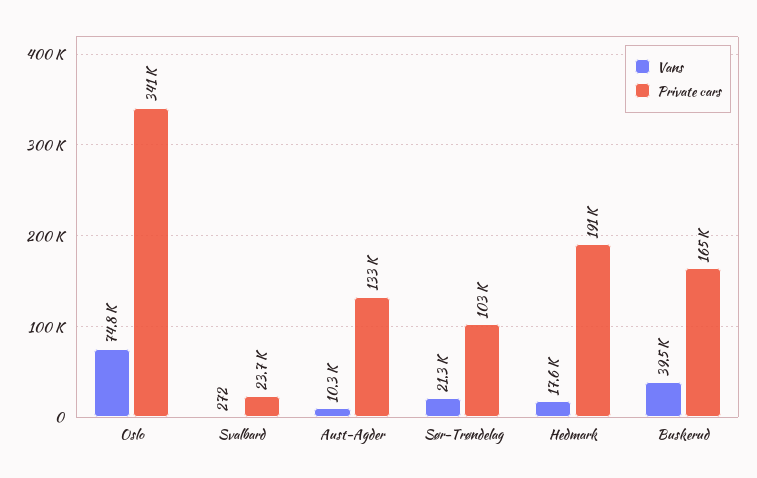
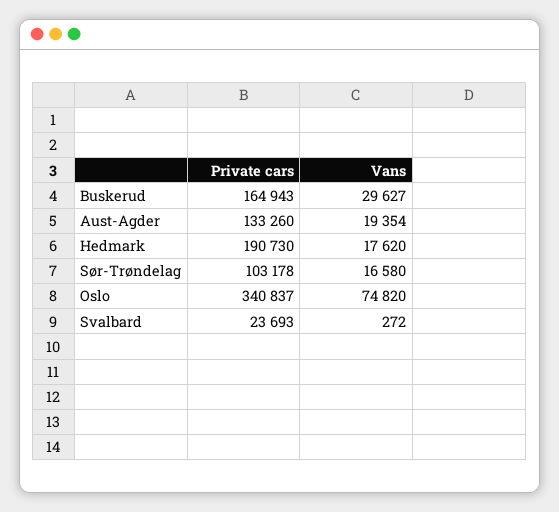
  {
    "Vans": {
      "Oslo": 74820,
      "Svalbard": 272,
-     "Aust-Agder": 10300,
+     "Aust-Agder": 19354,
-     "Sør-Trøndelag": 21300,
+     "Sør-Trøndelag": 16580,
      "Hedmark": 17620,
-     "Buskerud": 39500
+     "Buskerud": 29627
    },
    "Private cars": {
      "Oslo": 340837,
      "Svalbard": 23693,
      "Aust-Agder": 133260,
      "Sør-Trøndelag": 103178,
      "Hedmark": 190730,
      "Buskerud": 164943
    }
  }

